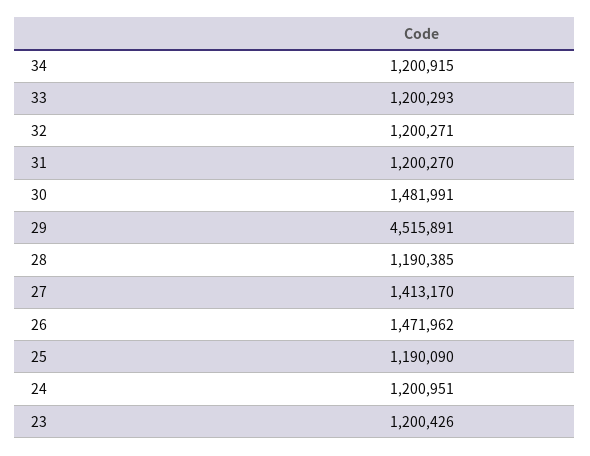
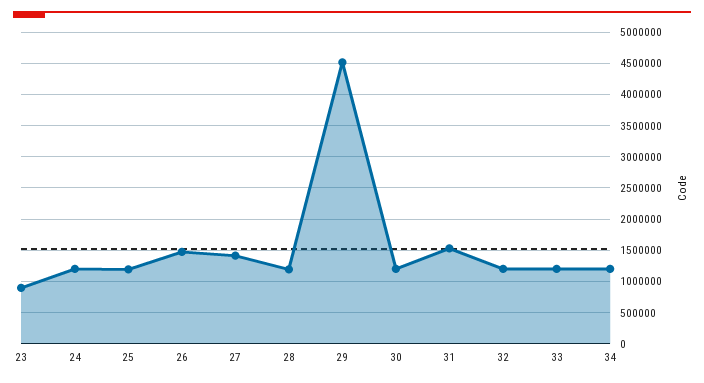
  {
    "34": 1200915,
    "33": 1200293,
    "32": 1200271,
-   "31": 1200270,
+   "31": 1500000,
-   "30": 1481991,
+   "30": 1200000,
    "29": 4515891,
    "28": 1190385,
    "27": 1413170,
    "26": 1471962,
    "25": 1190090,
    "24": 1200951,
-   "23": 1200426
+   "23": 900000
  }

